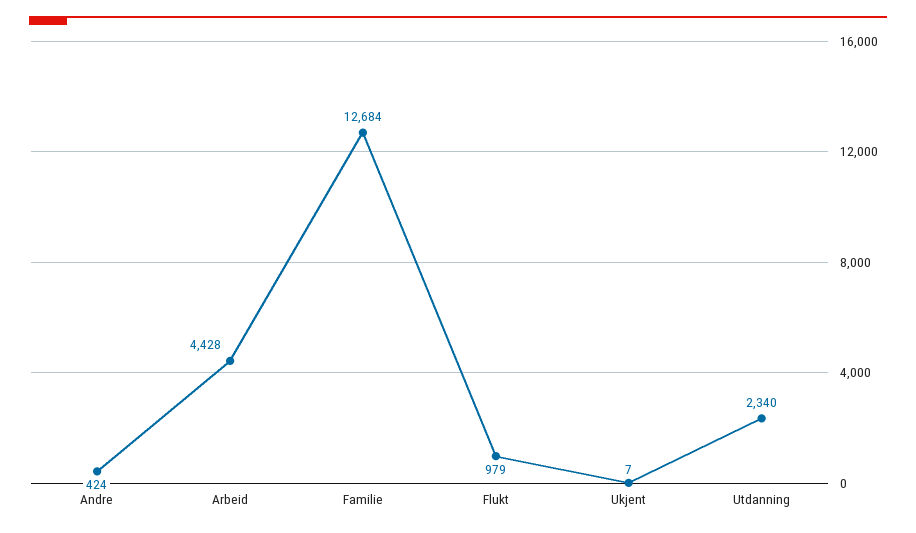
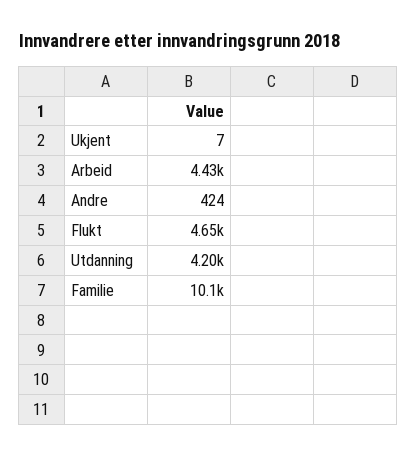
  {
    "Andre": 424,
    "Arbeid": 4428,
-   "Familie": 12684,
+   "Familie": 10100,
-   "Flukt": 979,
+   "Flukt": 4650,
    "Ukjent": 7,
-   "Utdanning": 2340
+   "Utdanning": 4200
  }

